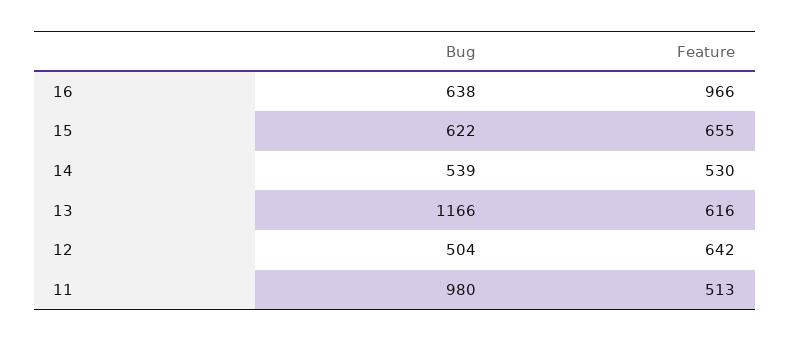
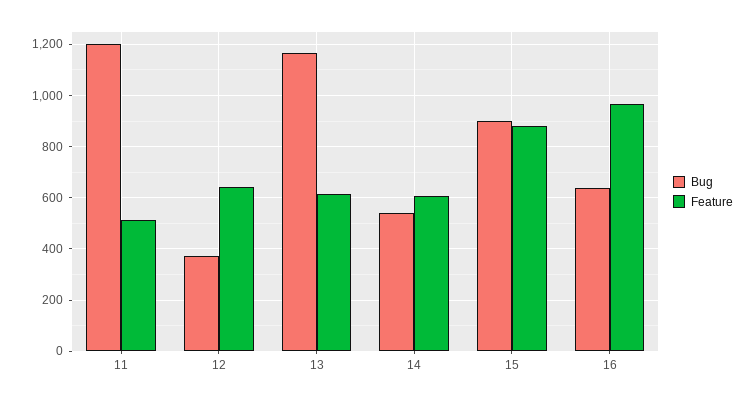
  {
    "Bug": {
      "16": 638,
-     "15": 622,
+     "15": 900,
      "14": 539,
      "13": 1166,
-     "12": 504,
+     "12": 375,
-     "11": 980
+     "11": 1200
    },
    "Feature": {
      "16": 966,
-     "15": 655,
+     "15": 875,
-     "14": 530,
+     "14": 600,
      "13": 616,
      "12": 642,
      "11": 513
    }
  }

